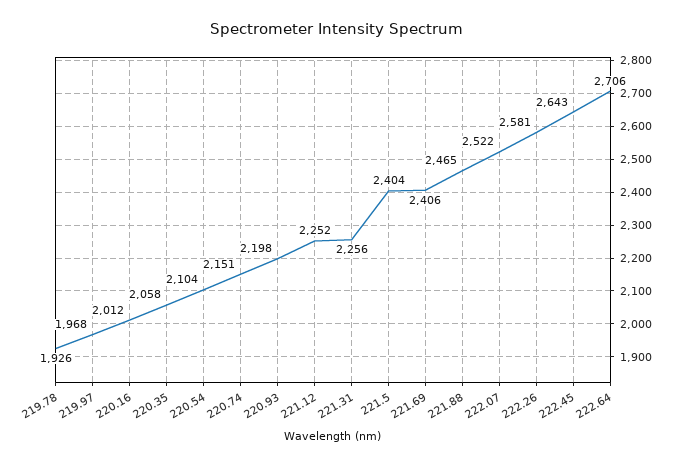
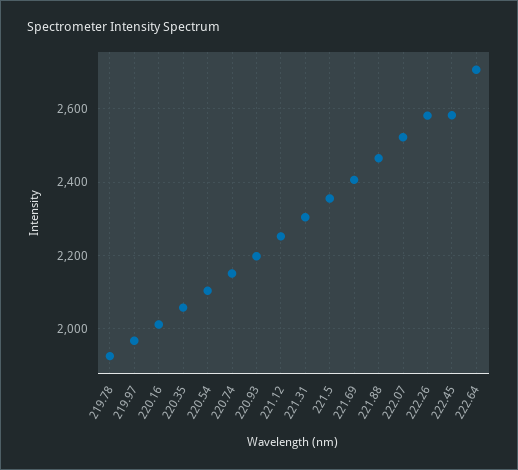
  {
    "219.78": 1926,
    "219.97": 1968,
    "220.16": 2012,
    "220.35": 2058,
    "220.54": 2104,
    "220.74": 2151,
    "220.93": 2198,
    "221.12": 2252,
-   "221.31": 2256,
+   "221.31": 2300,
-   "221.5": 2404,
+   "221.5": 2360,
    "221.69": 2406,
    "221.88": 2465,
    "222.07": 2522,
    "222.26": 2581,
-   "222.45": 2643,
+   "222.45": 2580,
    "222.64": 2706
  }

